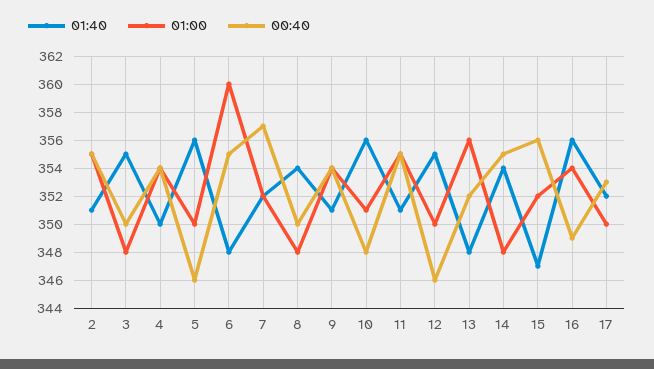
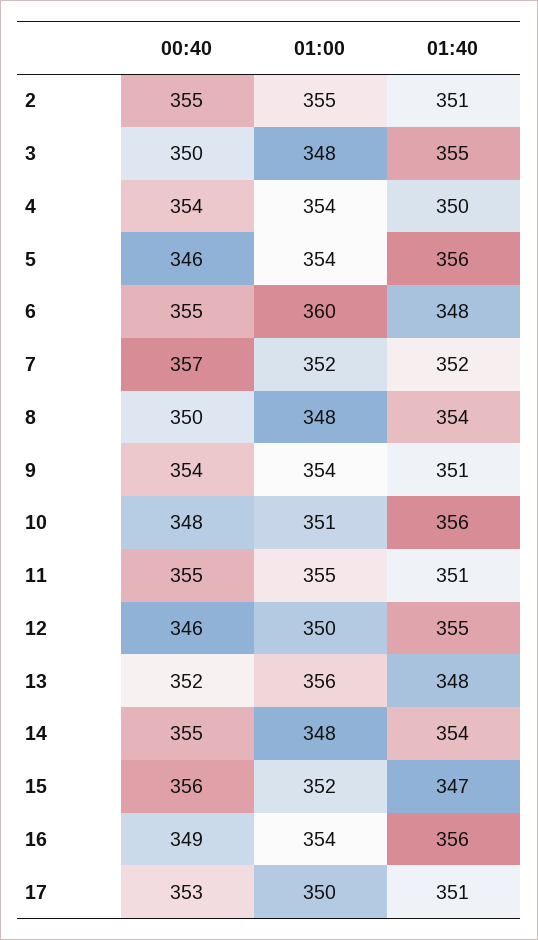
  {
    "01:40": {
      "2": 351,
      "3": 355,
      "4": 350,
      "5": 356,
      "6": 348,
      "7": 352,
      "8": 354,
      "9": 351,
      "10": 356,
      "11": 351,
      "12": 355,
      "13": 348,
      "14": 354,
      "15": 347,
      "16": 356,
-     "17": 352
+     "17": 351
    },
    "01:00": {
      "2": 355,
      "3": 348,
      "4": 354,
-     "5": 350,
+     "5": 354,
      "6": 360,
      "7": 352,
      "8": 348,
      "9": 354,
      "10": 351,
      "11": 355,
      "12": 350,
      "13": 356,
      "14": 348,
      "15": 352,
      "16": 354,
      "17": 350
    },
    "00:40": {
      "2": 355,
      "3": 350,
      "4": 354,
      "5": 346,
      "6": 355,
      "7": 357,
      "8": 350,
      "9": 354,
      "10": 348,
      "11": 355,
      "12": 346,
      "13": 352,
      "14": 355,
      "15": 356,
      "16": 349,
      "17": 353
    }
  }

